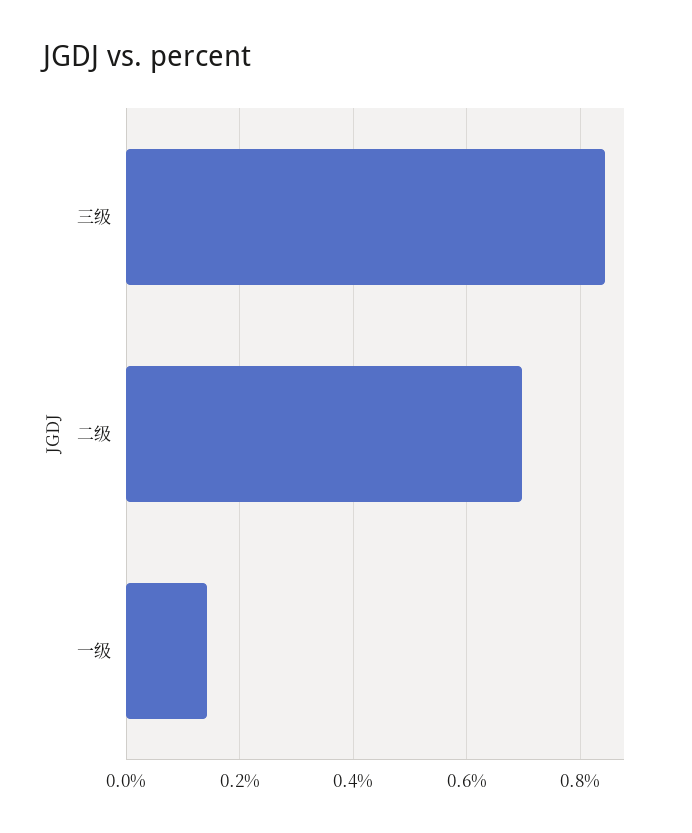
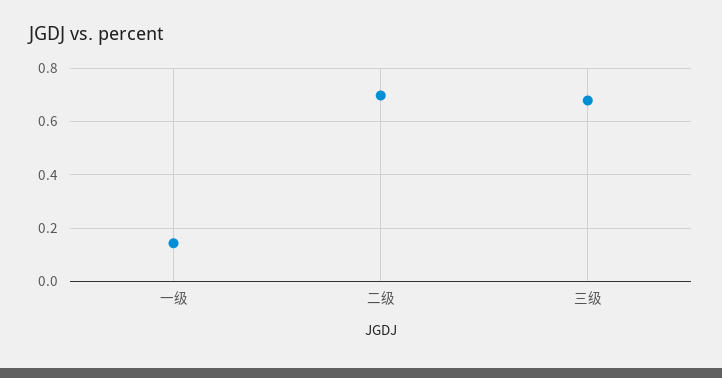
  {
-   "三级": 0.84,
+   "三级": 0.675,
    "二级": 0.7,
    "一级": 0.14
  }

